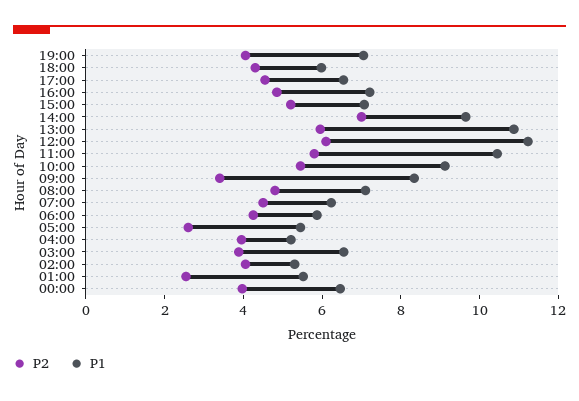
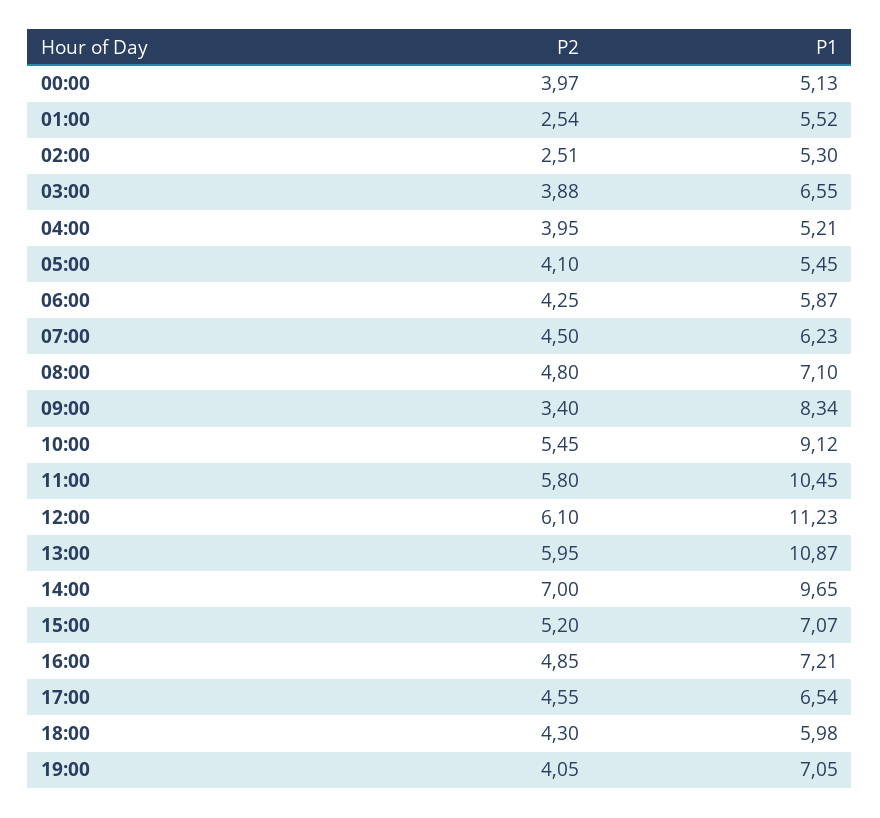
  {
    "P2": {
      "19:00": 4.05,
      "18:00": 4.3,
      "17:00": 4.55,
      "16:00": 4.85,
      "15:00": 5.2,
      "14:00": 7,
      "13:00": 5.95,
      "12:00": 6.1,
      "11:00": 5.8,
      "10:00": 5.45,
      "09:00": 3.4,
      "08:00": 4.8,
      "07:00": 4.5,
      "06:00": 4.25,
-     "05:00": 2.5,
+     "05:00": 4.1,
      "04:00": 3.95,
      "03:00": 3.88,
-     "02:00": 4,
+     "02:00": 2.51,
      "01:00": 2.54,
      "00:00": 3.97
    },
    "P1": {
      "19:00": 7.05,
      "18:00": 5.98,
      "17:00": 6.54,
      "16:00": 7.21,
      "15:00": 7.07,
      "14:00": 9.65,
      "13:00": 10.87,
      "12:00": 11.23,
      "11:00": 10.45,
      "10:00": 9.12,
      "09:00": 8.34,
      "08:00": 7.1,
      "07:00": 6.23,
      "06:00": 5.87,
      "05:00": 5.45,
      "04:00": 5.21,
      "03:00": 6.55,
      "02:00": 5.3,
      "01:00": 5.52,
-     "00:00": 6.5
+     "00:00": 5.13
    }
  }

